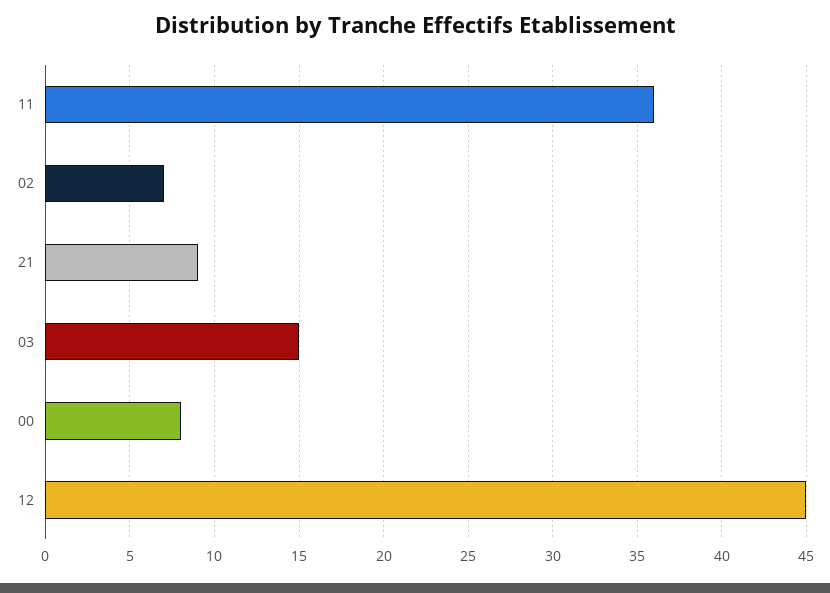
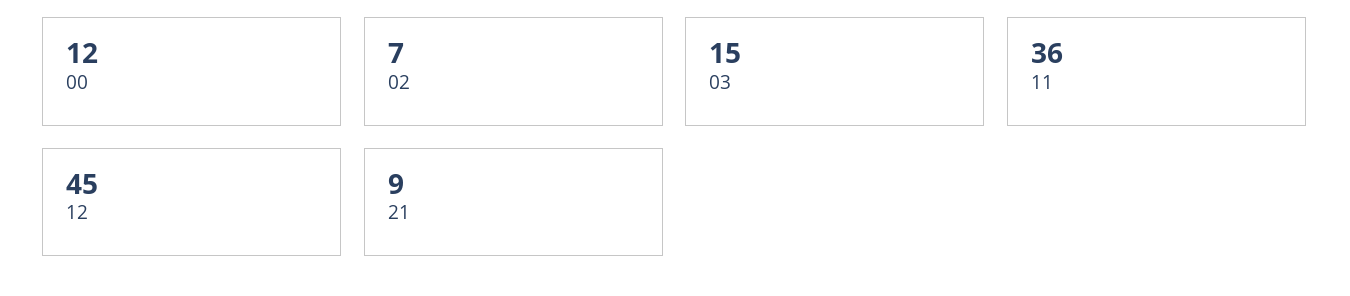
  {
    "11": 36,
    "02": 7,
    "21": 9,
    "03": 15,
-   "00": 8,
+   "00": 12,
    "12": 45
  }

